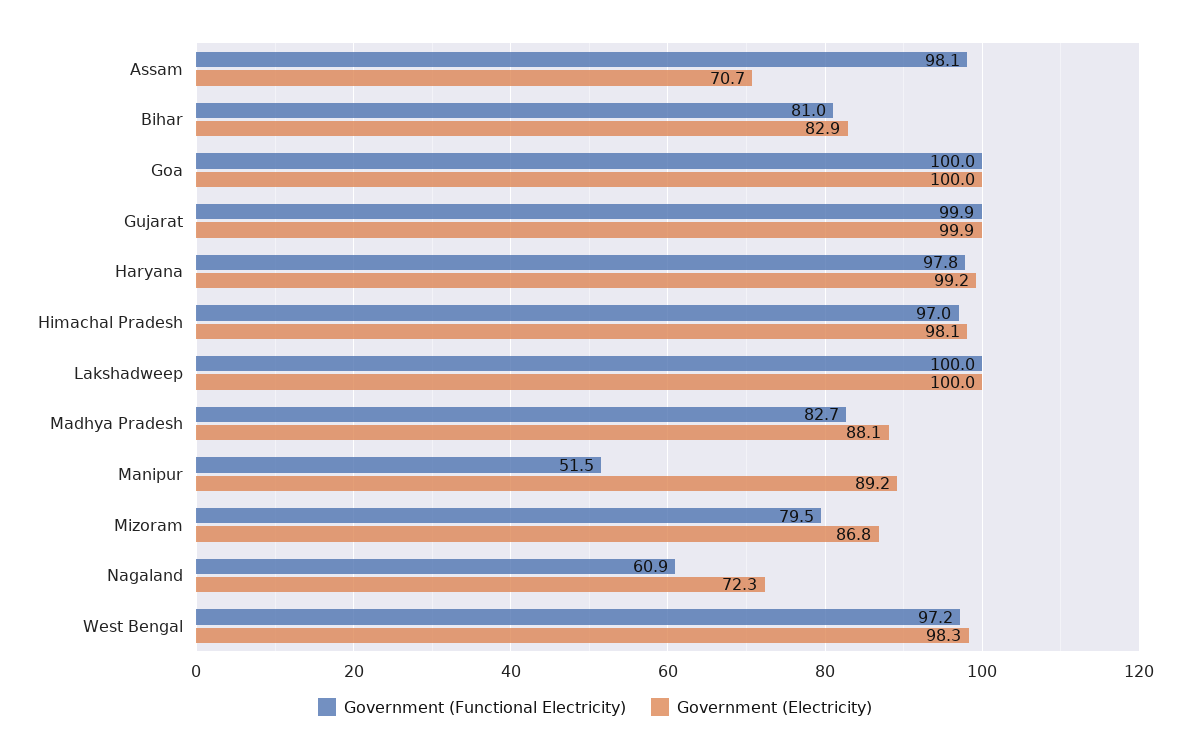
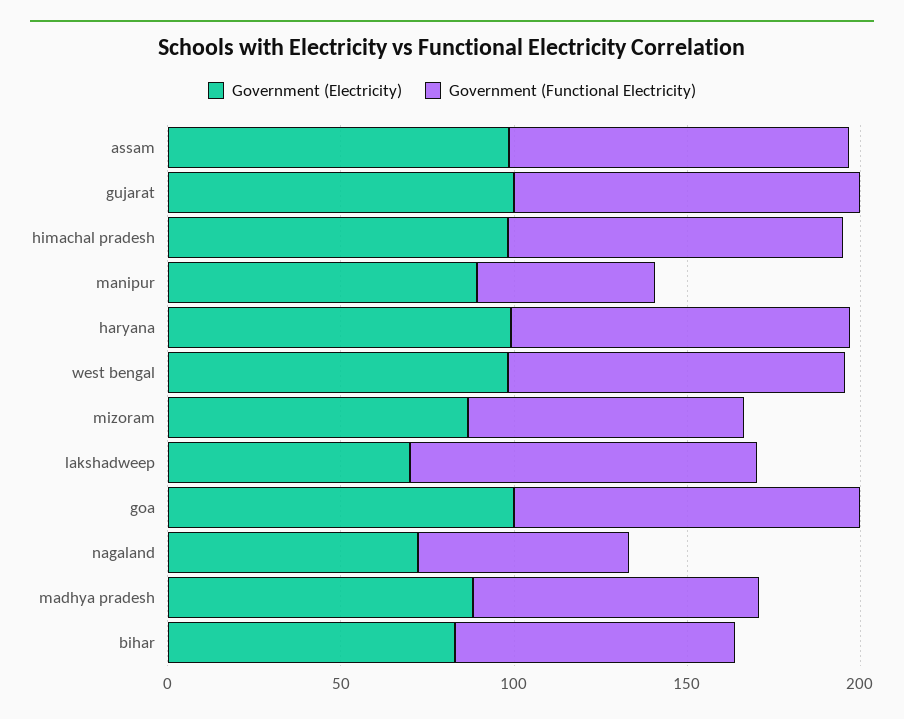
  {
    "Government (Functional Electricity)": {
      "Assam": 98.1,
      "Bihar": 81,
      "Goa": 100,
      "Gujarat": 99.9,
      "Haryana": 97.8,
      "Himachal Pradesh": 97,
      "Lakshadweep": 100,
      "Madhya Pradesh": 82.7,
      "Manipur": 51.5,
      "Mizoram": 79.5,
      "Nagaland": 60.9,
      "West Bengal": 97.2
    },
    "Government (Electricity)": {
-     "Assam": 70.7,
+     "Assam": 100,
      "Bihar": 82.9,
      "Goa": 100,
      "Gujarat": 99.9,
      "Haryana": 99.2,
      "Himachal Pradesh": 98.1,
-     "Lakshadweep": 100,
+     "Lakshadweep": 70,
      "Madhya Pradesh": 88.1,
      "Manipur": 89.2,
      "Mizoram": 86.8,
      "Nagaland": 72.3,
      "West Bengal": 98.3
    }
  }

